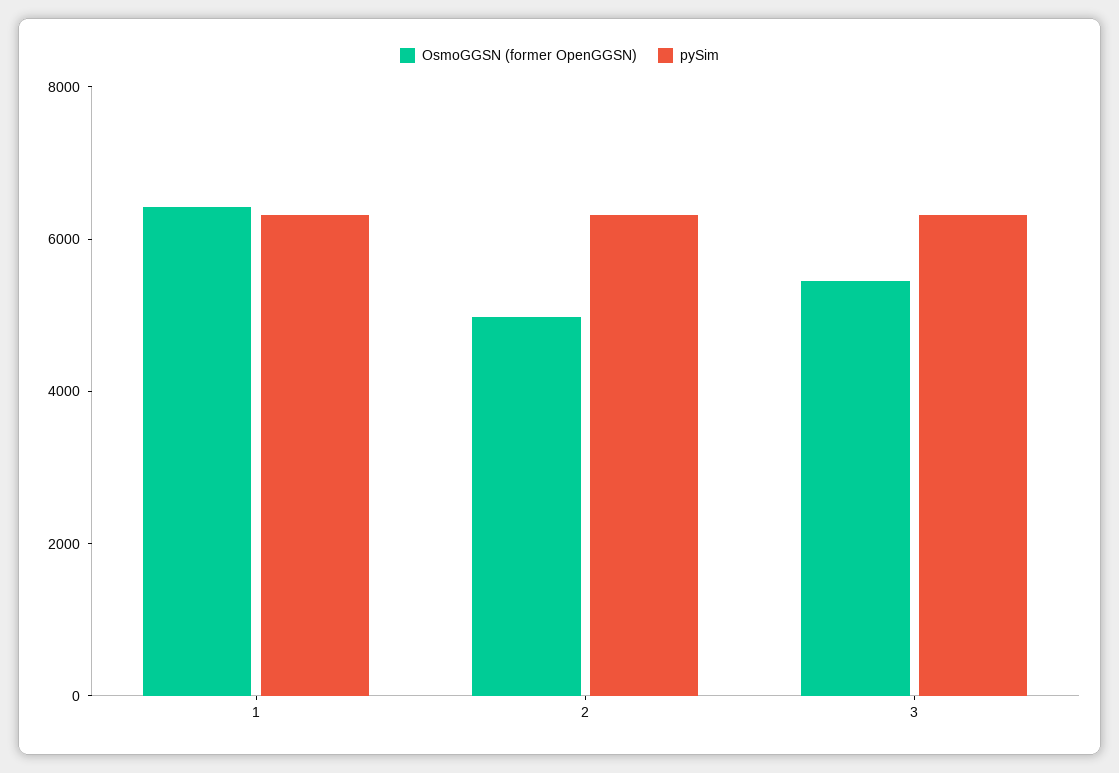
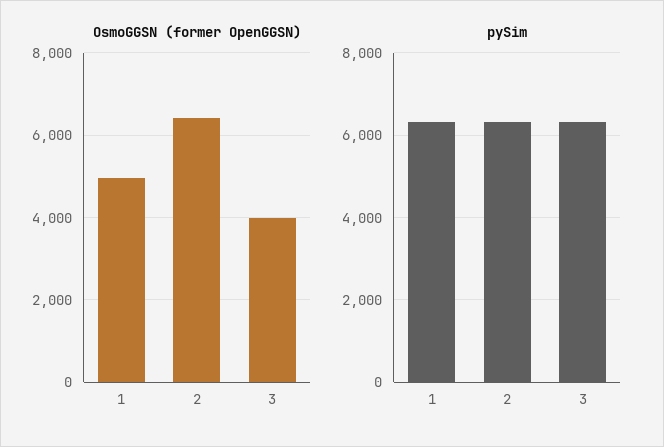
  {
    "OsmoGGSN (former OpenGGSN)": {
-     "1": 6500,
+     "1": 5000,
-     "2": 5000,
+     "2": 6400,
-     "3": 5500
+     "3": 4000
    },
    "pySim": {
      "1": 6400,
      "2": 6400,
      "3": 6400
    }
  }

